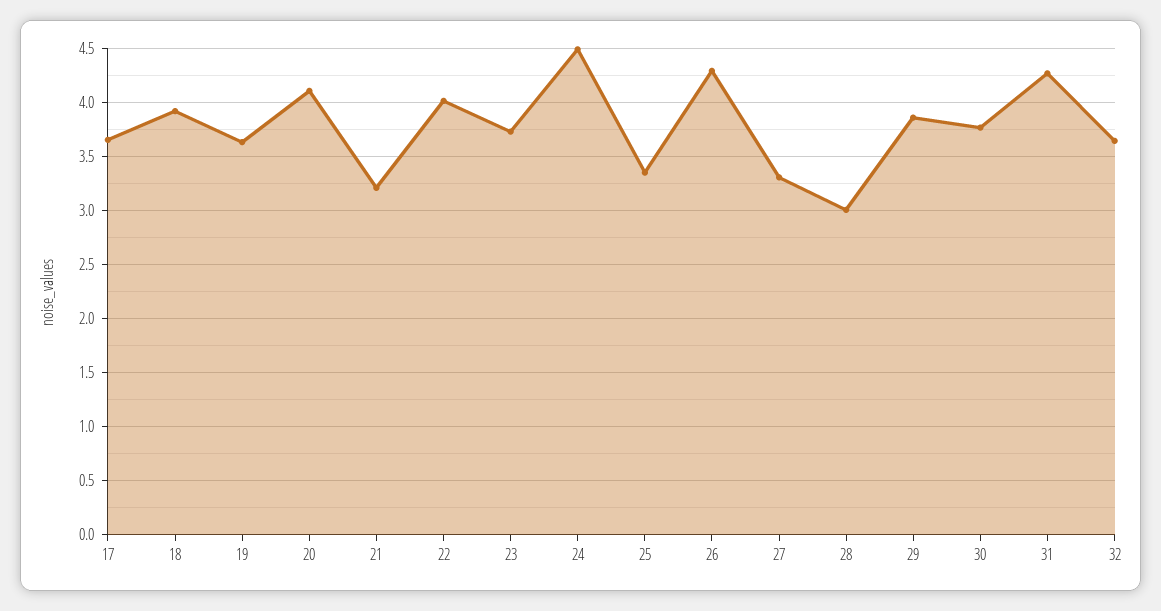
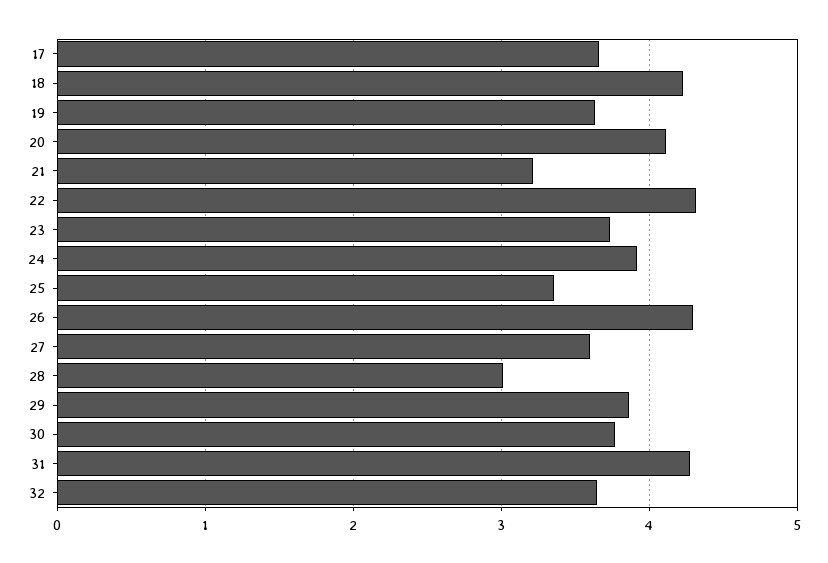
  {
    "17": 3.7,
-   "18": 3.9,
+   "18": 4.2,
    "19": 3.6,
    "20": 4.1,
    "21": 3.2,
-   "22": 4,
+   "22": 4.3,
    "23": 3.7,
-   "24": 4.5,
+   "24": 3.9,
    "25": 3.4,
    "26": 4.3,
-   "27": 3.3,
+   "27": 3.6,
    "28": 3,
    "29": 3.9,
    "30": 3.8,
    "31": 4.3,
    "32": 3.6
  }

